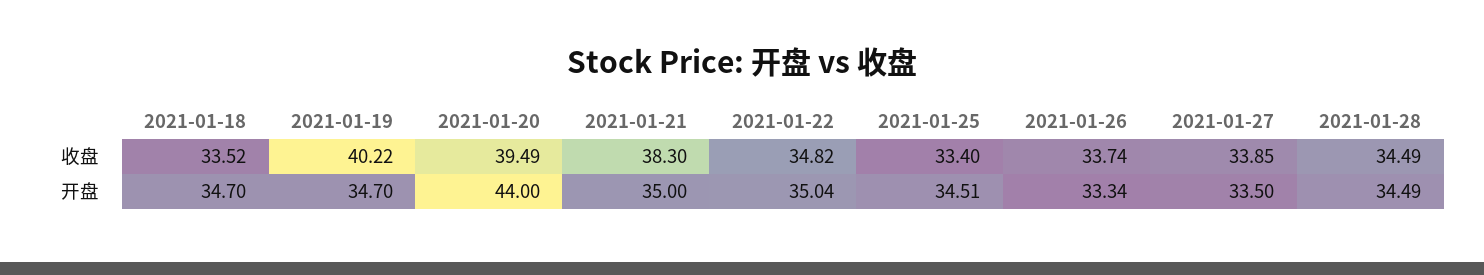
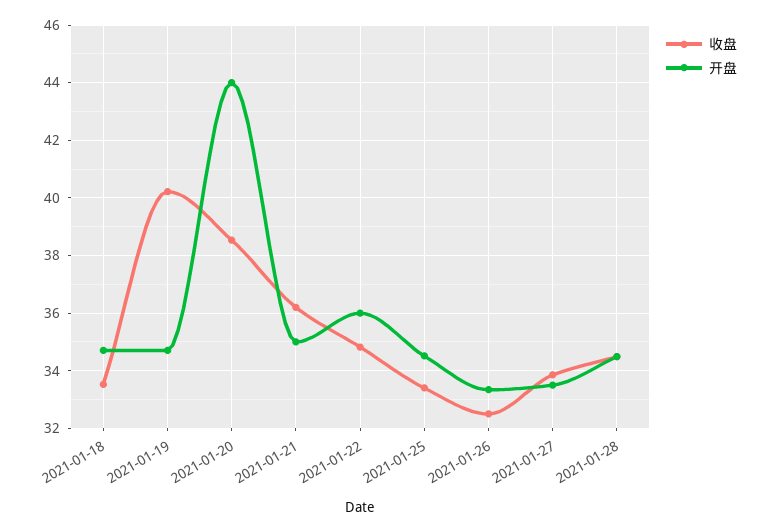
  {
    "收盘": {
      "2021-01-18": 33.52,
      "2021-01-19": 40.22,
-     "2021-01-20": 39.49,
+     "2021-01-20": 38.5,
-     "2021-01-21": 38.3,
+     "2021-01-21": 36.25,
      "2021-01-22": 34.82,
      "2021-01-25": 33.4,
-     "2021-01-26": 33.74,
+     "2021-01-26": 32.5,
      "2021-01-27": 33.85,
      "2021-01-28": 34.49
    },
    "开盘": {
      "2021-01-18": 34.7,
      "2021-01-19": 34.7,
      "2021-01-20": 44,
      "2021-01-21": 35,
-     "2021-01-22": 35.04,
+     "2021-01-22": 36,
      "2021-01-25": 34.51,
      "2021-01-26": 33.34,
      "2021-01-27": 33.5,
      "2021-01-28": 34.49
    }
  }

